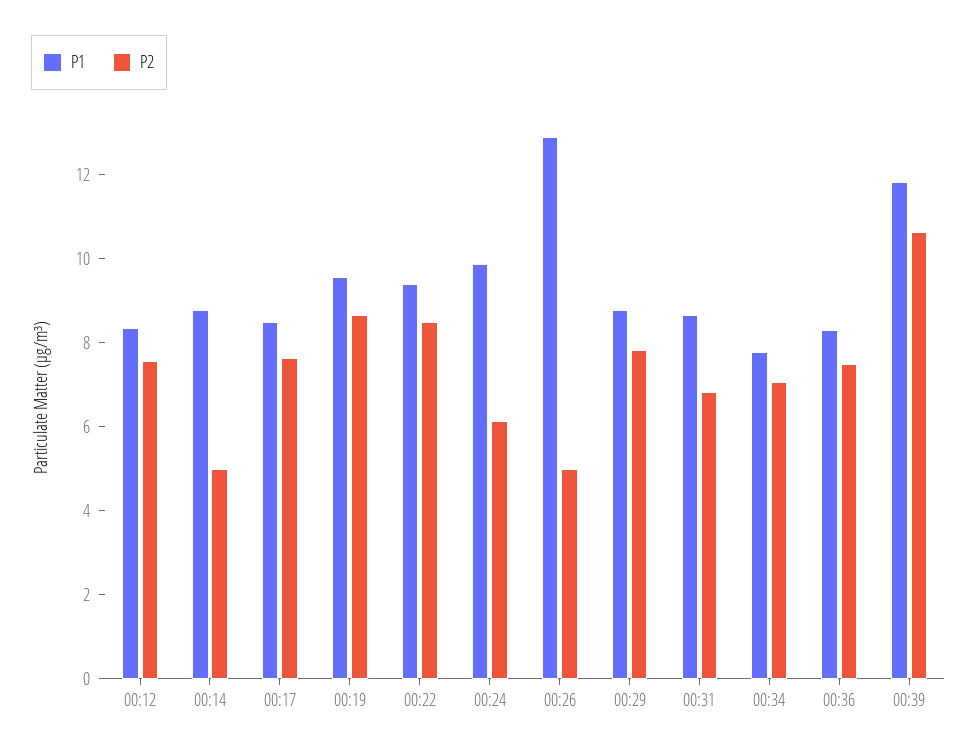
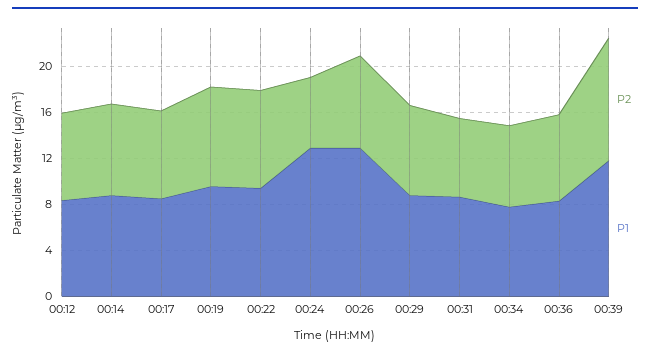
  {
    "P1": {
      "00:12": 8.5,
      "00:14": 9,
      "00:17": 8.5,
      "00:19": 9.5,
      "00:22": 9.5,
-     "00:24": 10,
+     "00:24": 13,
      "00:26": 13,
      "00:29": 9,
      "00:31": 8.5,
      "00:34": 8,
      "00:36": 8.5,
      "00:39": 12
    },
    "P2": {
      "00:12": 7.5,
-     "00:14": 5,
+     "00:14": 8,
      "00:17": 7.5,
      "00:19": 8.5,
      "00:22": 8.5,
      "00:24": 6,
-     "00:26": 5,
+     "00:26": 8,
      "00:29": 8,
      "00:31": 7,
      "00:34": 7,
      "00:36": 7.5,
      "00:39": 10.5
    }
  }

